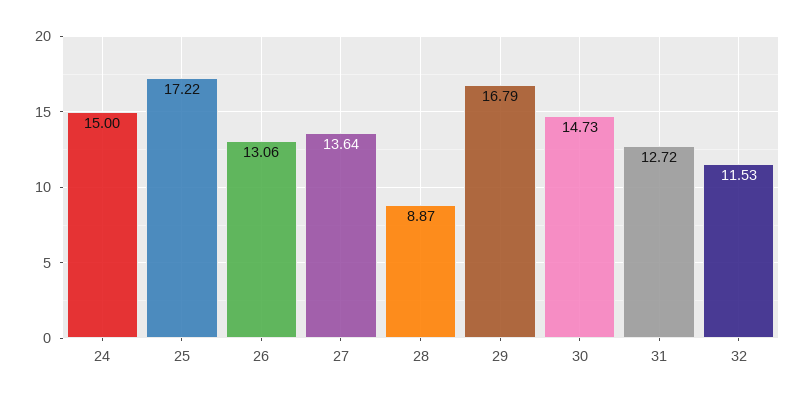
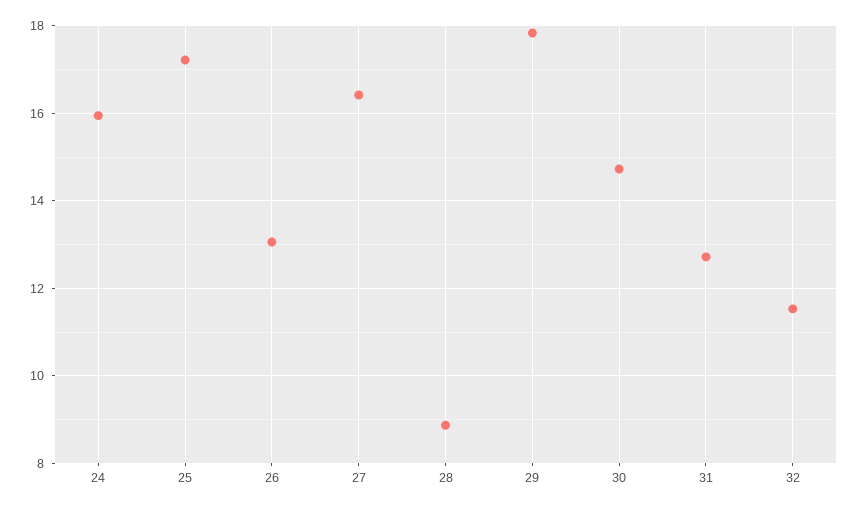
  {
-   "24": 15,
+   "24": 16,
    "25": 17.22,
    "26": 13.06,
-   "27": 13.64,
+   "27": 16.4,
    "28": 8.87,
-   "29": 16.79,
+   "29": 17.8,
    "30": 14.73,
    "31": 12.72,
    "32": 11.53
  }

